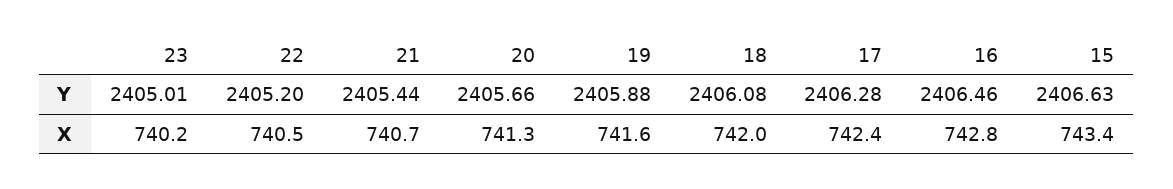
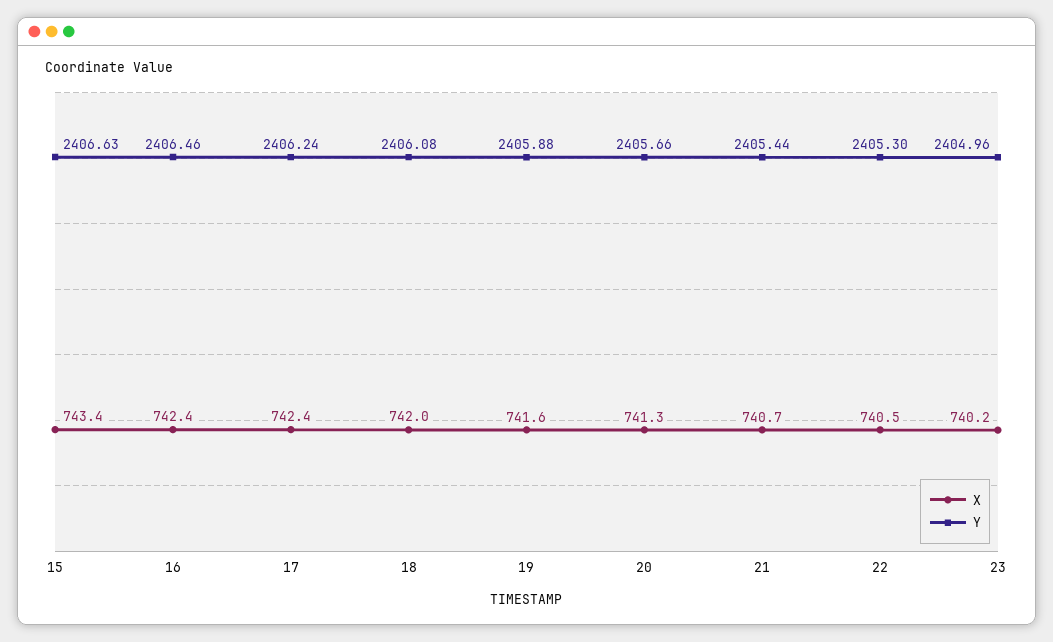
  {
    "Y": {
-     "23": 2405.01,
+     "23": 2404.96,
-     "22": 2405.2,
+     "22": 2405.3,
      "21": 2405.44,
      "20": 2405.66,
      "19": 2405.88,
      "18": 2406.08,
-     "17": 2406.28,
+     "17": 2406.24,
      "16": 2406.46,
      "15": 2406.63
    },
    "X": {
      "23": 740.2,
      "22": 740.5,
      "21": 740.7,
      "20": 741.3,
      "19": 741.6,
      "18": 742,
      "17": 742.4,
-     "16": 742.8,
+     "16": 742.4,
      "15": 743.4
    }
  }

